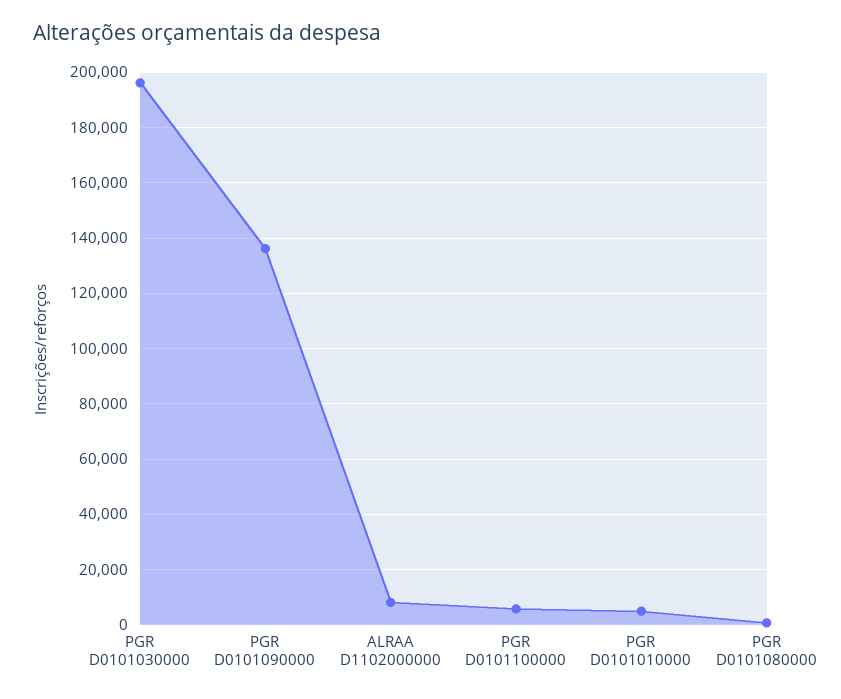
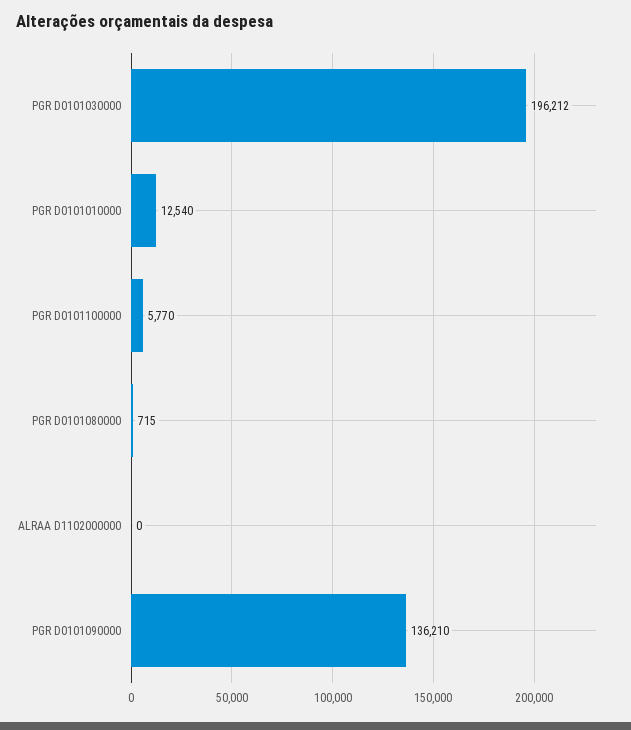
  {
    "PGR D0101030000": 196212,
    "PGR D0101090000": 136210,
-   "ALRAA D1102000000": 7500,
+   "ALRAA D1102000000": 0,
    "PGR D0101100000": 5770,
-   "PGR D0101010000": 5000,
+   "PGR D0101010000": 12540,
    "PGR D0101080000": 715
  }

